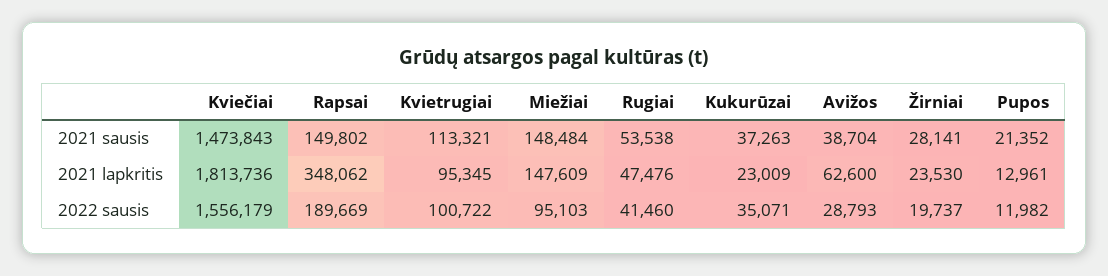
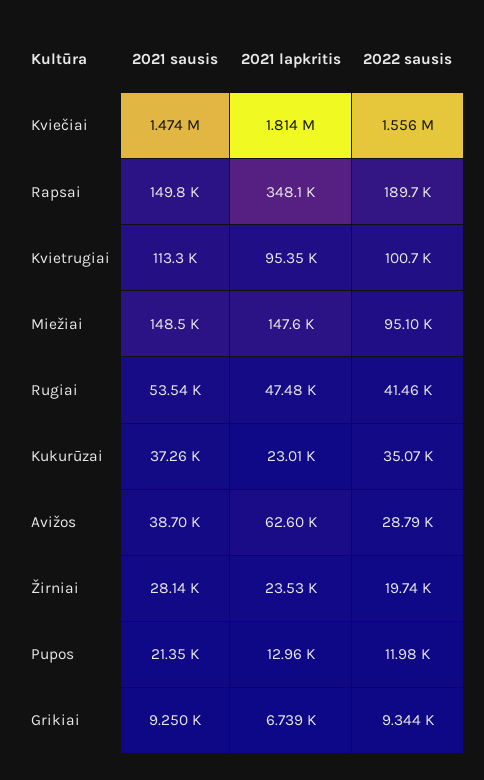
  {
    "Kviečiai": {
      "2021 sausis": 1473843,
      "2021 lapkritis": 1813736,
      "2022 sausis": 1556179
    },
    "Rapsai": {
      "2021 sausis": 149802,
      "2021 lapkritis": 348062,
      "2022 sausis": 189669
    },
    "Kvietrugiai": {
      "2021 sausis": 113321,
      "2021 lapkritis": 95345,
      "2022 sausis": 100722
    },
    "Miežiai": {
      "2021 sausis": 148484,
      "2021 lapkritis": 147609,
      "2022 sausis": 95103
    },
    "Rugiai": {
      "2021 sausis": 53538,
      "2021 lapkritis": 47476,
      "2022 sausis": 41460
    },
    "Kukurūzai": {
      "2021 sausis": 37263,
      "2021 lapkritis": 23009,
      "2022 sausis": 35071
    },
    "Avižos": {
      "2021 sausis": 38704,
      "2021 lapkritis": 62600,
      "2022 sausis": 28793
    },
    "Žirniai": {
      "2021 sausis": 28141,
      "2021 lapkritis": 23530,
      "2022 sausis": 19737
    },
    "Pupos": {
      "2021 sausis": 21352,
      "2021 lapkritis": 12961,
      "2022 sausis": 11982
-   }
+   },
+   "Grikiai": {
+     "2021 sausis": 9250,
+     "2021 lapkritis": 6739,
+     "2022 sausis": 9344
+   }
  }

